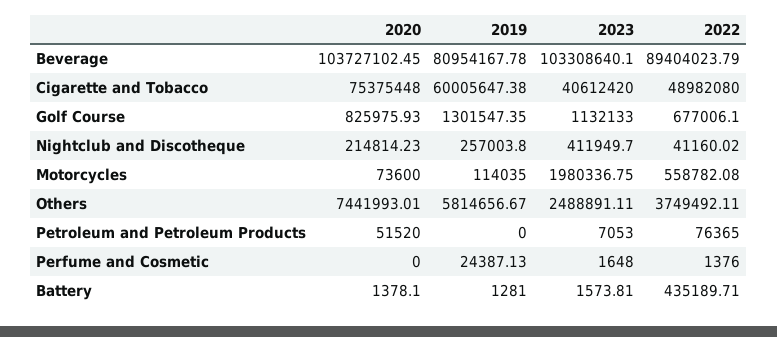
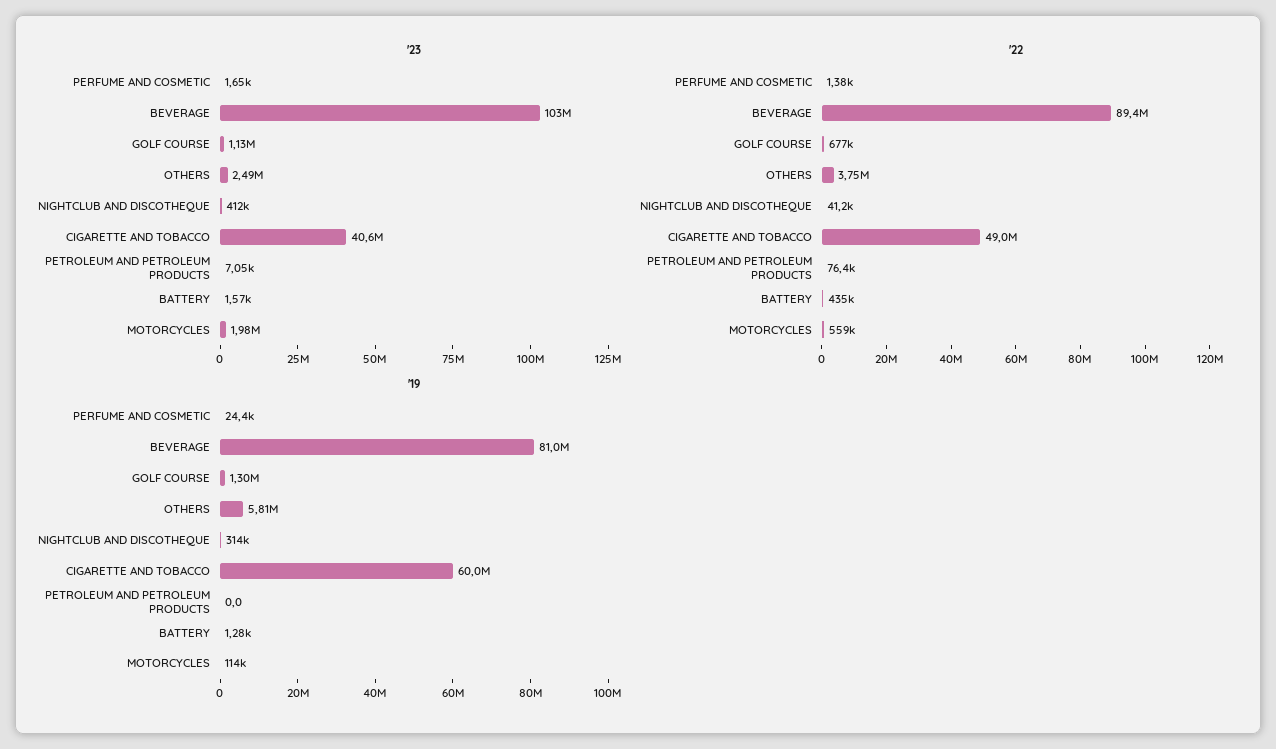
  {
-   "2020": {
-     "Beverage": 103727102.45,
-     "Cigarette and Tobacco": 75375448,
-     "Golf Course": 825975.93,
-     "Nightclub and Discotheque": 214814.23,
-     "Motorcycles": 73600,
-     "Others": 7441993.01,
-     "Petroleum and Petroleum Products": 51520,
-     "Perfume and Cosmetic": 0,
-     "Battery": 1378.1
-   },
    "2019": {
      "Beverage": 80954167.78,
      "Cigarette and Tobacco": 60005647.38,
      "Golf Course": 1301547.35,
-     "Nightclub and Discotheque": 257003.8,
+     "Nightclub and Discotheque": 314000,
      "Motorcycles": 114035,
      "Others": 5814656.67,
      "Petroleum and Petroleum Products": 0,
      "Perfume and Cosmetic": 24387.13,
      "Battery": 1281
    },
    "2023": {
      "Beverage": 103308640.1,
      "Cigarette and Tobacco": 40612420,
      "Golf Course": 1132133,
      "Nightclub and Discotheque": 411949.7,
      "Motorcycles": 1980336.75,
      "Others": 2488891.11,
      "Petroleum and Petroleum Products": 7053,
      "Perfume and Cosmetic": 1648,
      "Battery": 1573.81
    },
    "2022": {
      "Beverage": 89404023.79,
      "Cigarette and Tobacco": 48982080,
      "Golf Course": 677006.1,
      "Nightclub and Discotheque": 41160.02,
      "Motorcycles": 558782.08,
      "Others": 3749492.11,
      "Petroleum and Petroleum Products": 76365,
      "Perfume and Cosmetic": 1376,
      "Battery": 435189.71
    }
  }

